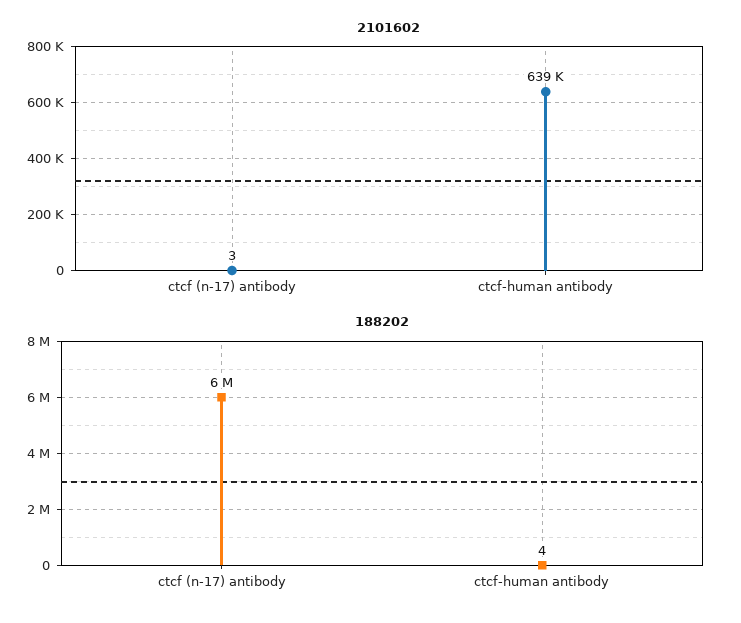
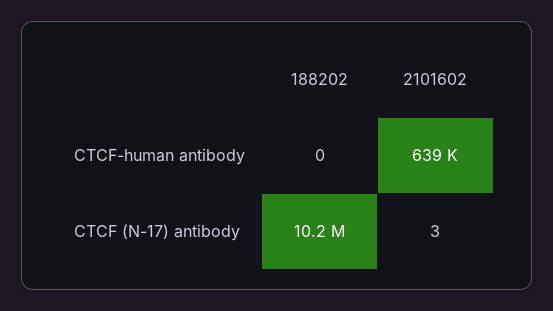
  {
    "2101602": {
      "ctcf (n-17) antibody": 3,
      "ctcf-human antibody": 639000
    },
    "188202": {
-     "ctcf (n-17) antibody": 6000000,
+     "ctcf (n-17) antibody": 10200000,
-     "ctcf-human antibody": 4
+     "ctcf-human antibody": 0
    }
  }

